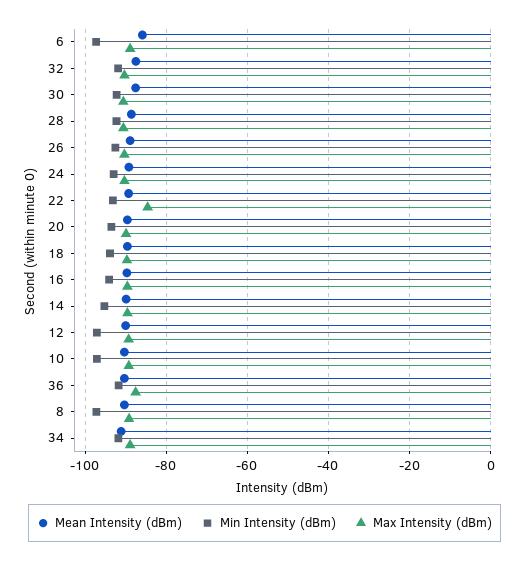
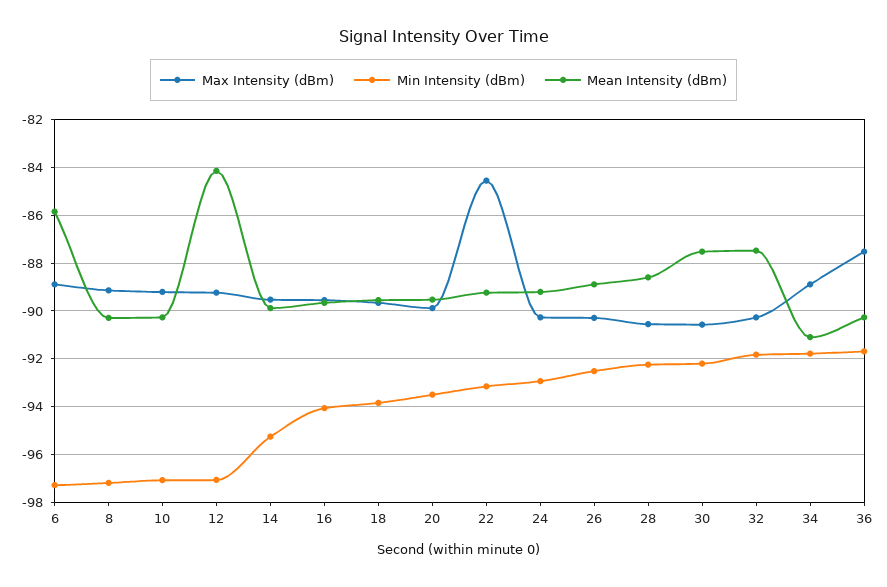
  {
    "Mean Intensity (dBm)": {
      "6": -86,
      "32": -87.5,
      "30": -87.5,
      "28": -88.5,
      "26": -89,
      "24": -89,
      "22": -89,
      "20": -89.5,
      "18": -89.5,
      "16": -89.5,
      "14": -90,
-     "12": -90,
+     "12": -84,
      "10": -90.5,
      "36": -90.5,
      "8": -90.5,
      "34": -91
    },
    "Min Intensity (dBm)": {
      "6": -97.5,
      "32": -92,
      "30": -92,
      "28": -92,
      "26": -92.5,
      "24": -93,
      "22": -93,
      "20": -93.5,
      "18": -94,
      "16": -94,
      "14": -95.5,
      "12": -97,
      "10": -97,
      "36": -91.5,
      "8": -97,
      "34": -92
    },
    "Max Intensity (dBm)": {
      "6": -89,
      "32": -90.5,
      "30": -90.5,
      "28": -90.5,
      "26": -90.5,
      "24": -90.5,
      "22": -84.5,
      "20": -90,
      "18": -89.5,
      "16": -89.5,
      "14": -89.5,
      "12": -89,
      "10": -89,
      "36": -87.5,
      "8": -89,
      "34": -89
    }
  }

